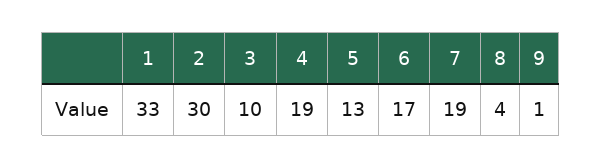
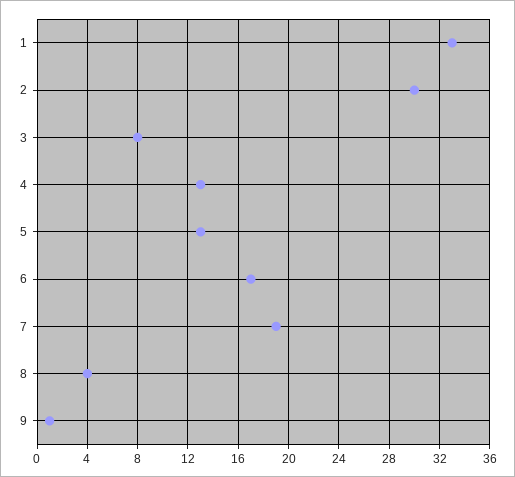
  {
    "1": 33,
    "2": 30,
-   "3": 10,
+   "3": 8,
-   "4": 19,
+   "4": 13,
    "5": 13,
    "6": 17,
    "7": 19,
    "8": 4,
    "9": 1
  }

